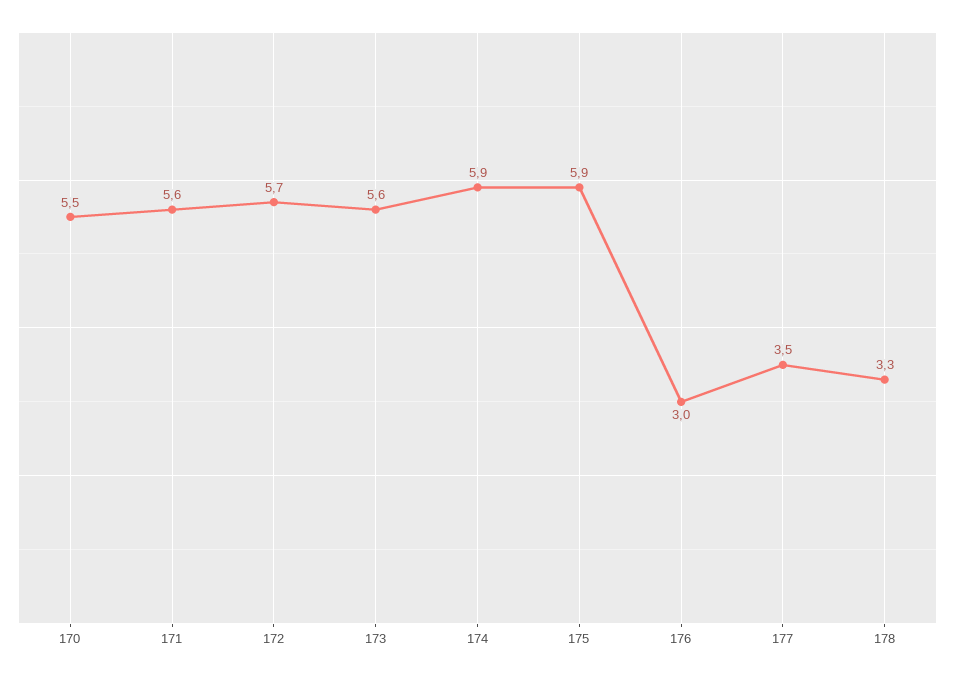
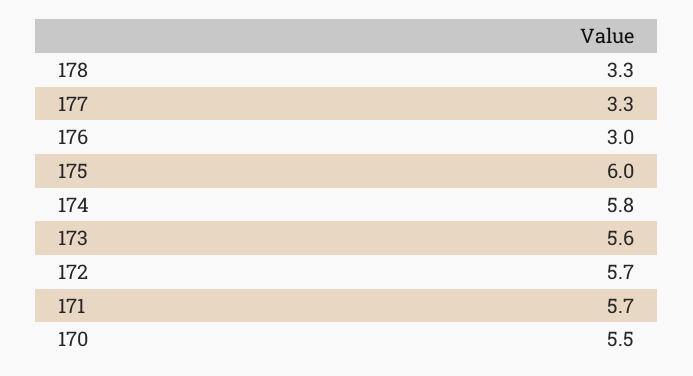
  {
    "170": 5.5,
-   "171": 5.6,
+   "171": 5.7,
    "172": 5.7,
    "173": 5.6,
-   "174": 5.9,
+   "174": 5.8,
-   "175": 5.9,
+   "175": 6,
    "176": 3,
-   "177": 3.5,
+   "177": 3.3,
    "178": 3.3
  }

